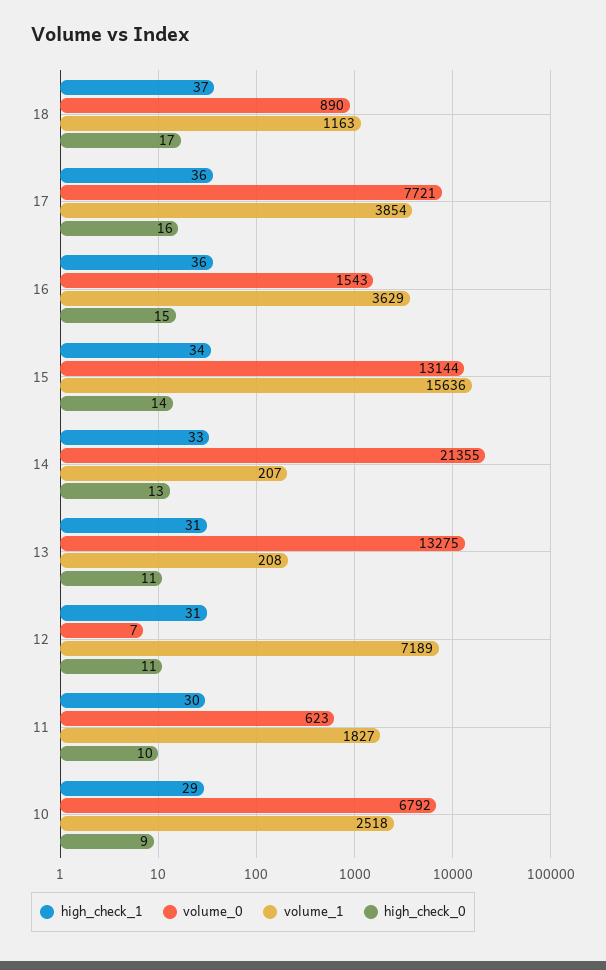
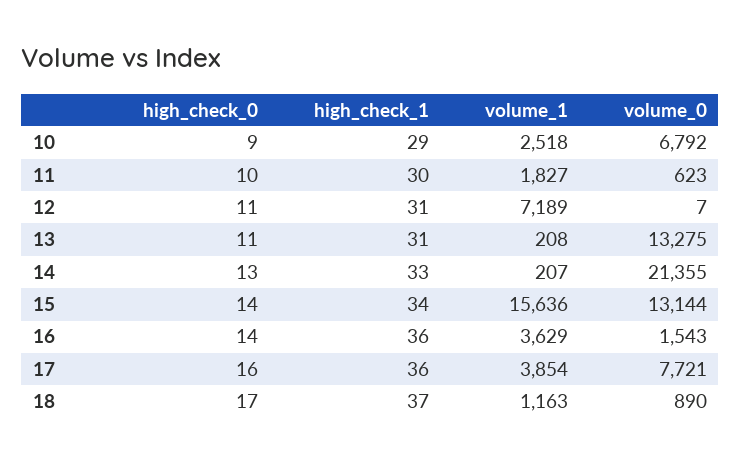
  {
    "high_check_1": {
      "18": 37,
      "17": 36,
      "16": 36,
      "15": 34,
      "14": 33,
      "13": 31,
      "12": 31,
      "11": 30,
      "10": 29
    },
    "volume_0": {
      "18": 890,
      "17": 7721,
      "16": 1543,
      "15": 13144,
      "14": 21355,
      "13": 13275,
      "12": 7,
      "11": 623,
      "10": 6792
    },
    "volume_1": {
      "18": 1163,
      "17": 3854,
      "16": 3629,
      "15": 15636,
      "14": 207,
      "13": 208,
      "12": 7189,
      "11": 1827,
      "10": 2518
    },
    "high_check_0": {
      "18": 17,
      "17": 16,
-     "16": 15,
+     "16": 14,
      "15": 14,
      "14": 13,
      "13": 11,
      "12": 11,
      "11": 10,
      "10": 9
    }
  }

